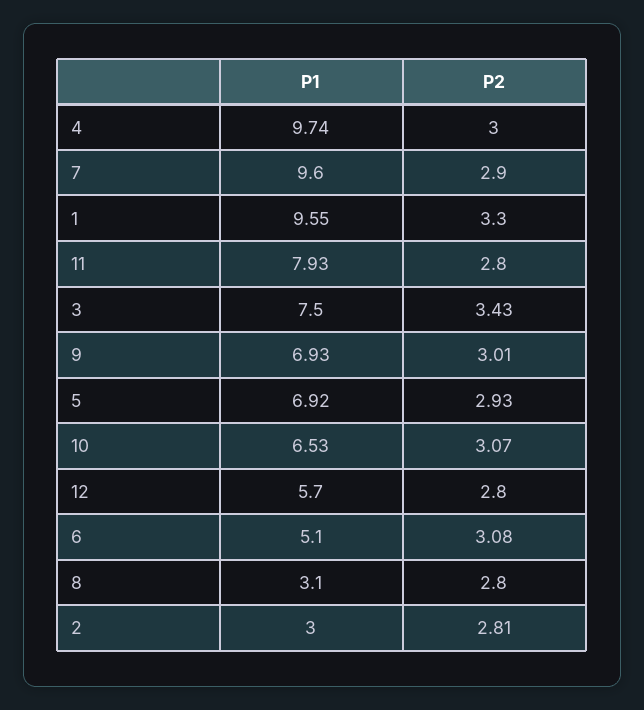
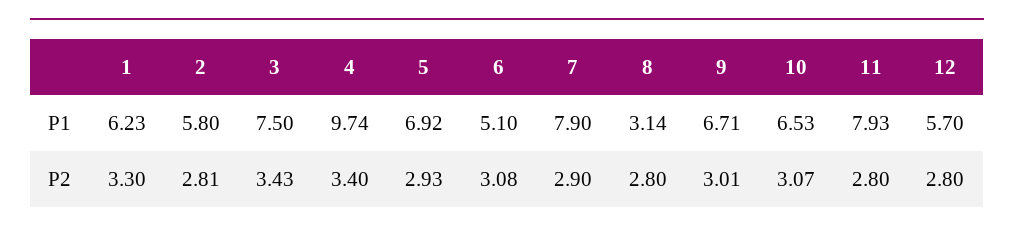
  {
    "P1": {
      "4": 9.74,
-     "7": 9.6,
+     "7": 7.9,
-     "1": 9.55,
+     "1": 6.23,
      "11": 7.93,
      "3": 7.5,
-     "9": 6.93,
+     "9": 6.71,
      "5": 6.92,
      "10": 6.53,
      "12": 5.7,
      "6": 5.1,
-     "8": 3.1,
+     "8": 3.14,
-     "2": 3
+     "2": 5.8
    },
    "P2": {
-     "4": 3,
+     "4": 3.4,
      "7": 2.9,
      "1": 3.3,
      "11": 2.8,
      "3": 3.43,
      "9": 3.01,
      "5": 2.93,
      "10": 3.07,
      "12": 2.8,
      "6": 3.08,
      "8": 2.8,
      "2": 2.81
    }
  }

